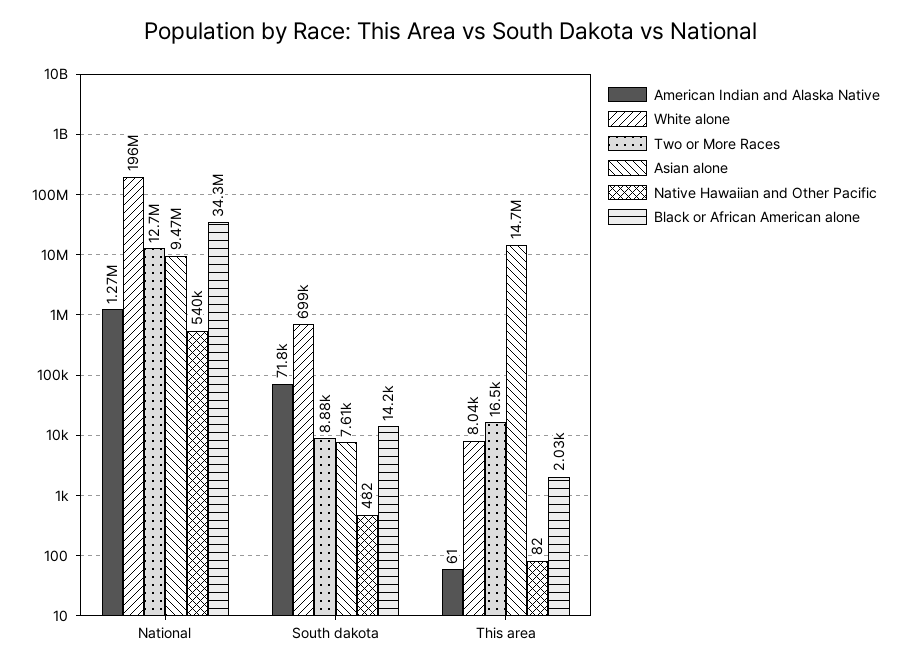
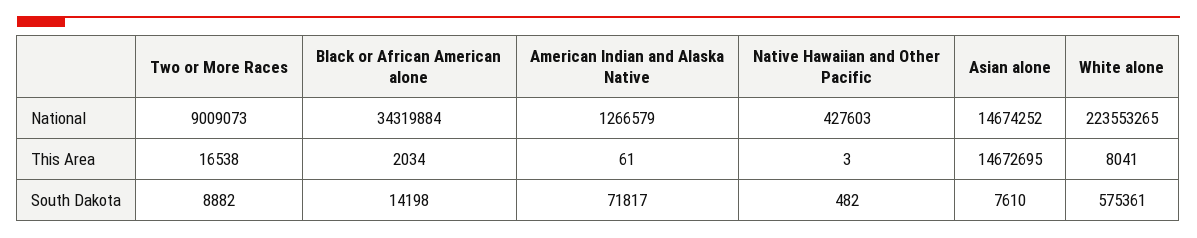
  {
    "American Indian and Alaska Native": {
      "National": 1266579,
      "South dakota": 71817,
      "This area": 61
    },
    "White alone": {
-     "National": 196000000,
+     "National": 223553265,
-     "South dakota": 699000,
+     "South dakota": 575361,
      "This area": 8041
    },
    "Two or More Races": {
-     "National": 12700000,
+     "National": 9009073,
      "South dakota": 8882,
      "This area": 16538
    },
    "Asian alone": {
-     "National": 9470000,
+     "National": 14674252,
      "South dakota": 7610,
      "This area": 14672695
    },
    "Native Hawaiian and Other Pacific": {
-     "National": 540000,
+     "National": 427603,
      "South dakota": 482,
-     "This area": 82
+     "This area": 3
    },
    "Black or African American alone": {
      "National": 34319884,
      "South dakota": 14198,
      "This area": 2034
    }
  }

